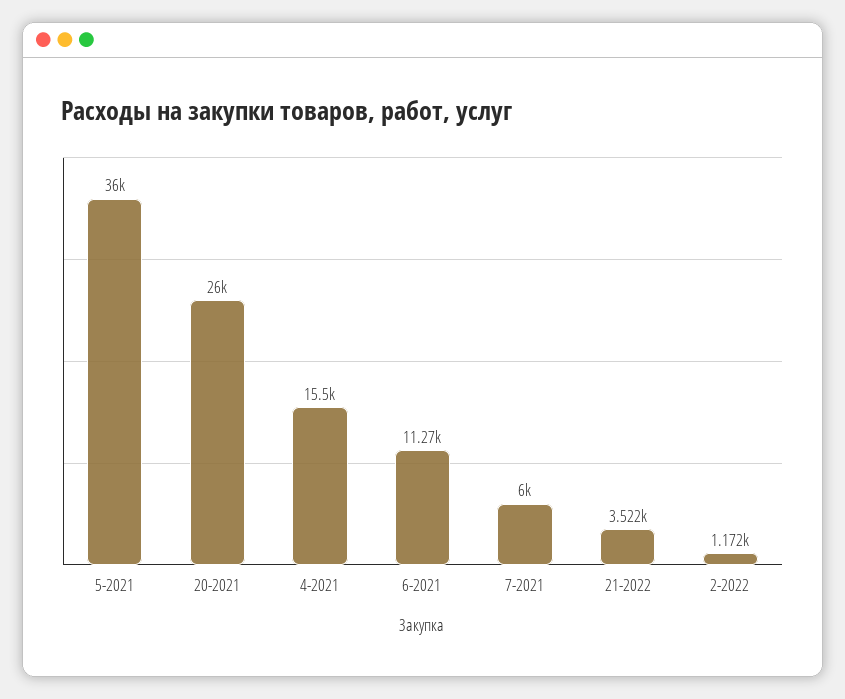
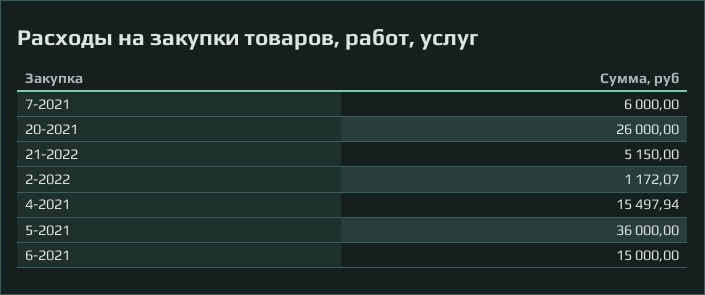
  {
    "5-2021": 36000,
    "20-2021": 26000,
    "4-2021": 15497.94,
-   "6-2021": 11270,
+   "6-2021": 15000,
    "7-2021": 6000,
-   "21-2022": 3522,
+   "21-2022": 5150,
    "2-2022": 1172.07
  }

